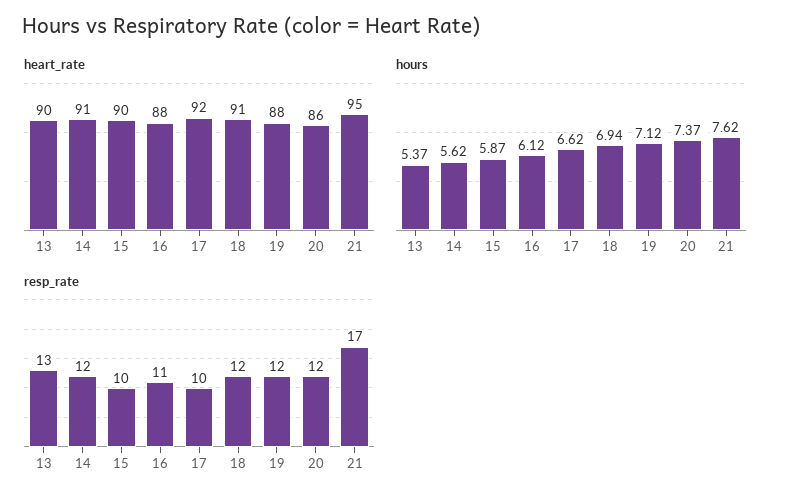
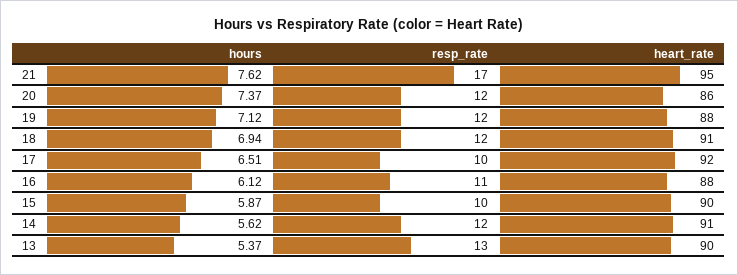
  {
    "heart_rate": {
      "13": 90,
      "14": 91,
      "15": 90,
      "16": 88,
      "17": 92,
      "18": 91,
      "19": 88,
      "20": 86,
      "21": 95
    },
    "hours": {
      "13": 5.37,
      "14": 5.62,
      "15": 5.87,
      "16": 6.12,
-     "17": 6.62,
+     "17": 6.51,
      "18": 6.94,
      "19": 7.12,
      "20": 7.37,
      "21": 7.62
    },
    "resp_rate": {
      "13": 13,
      "14": 12,
      "15": 10,
      "16": 11,
      "17": 10,
      "18": 12,
      "19": 12,
      "20": 12,
      "21": 17
    }
  }

